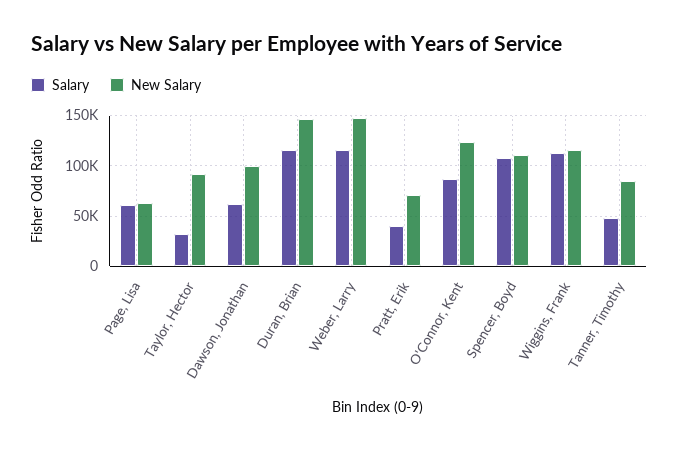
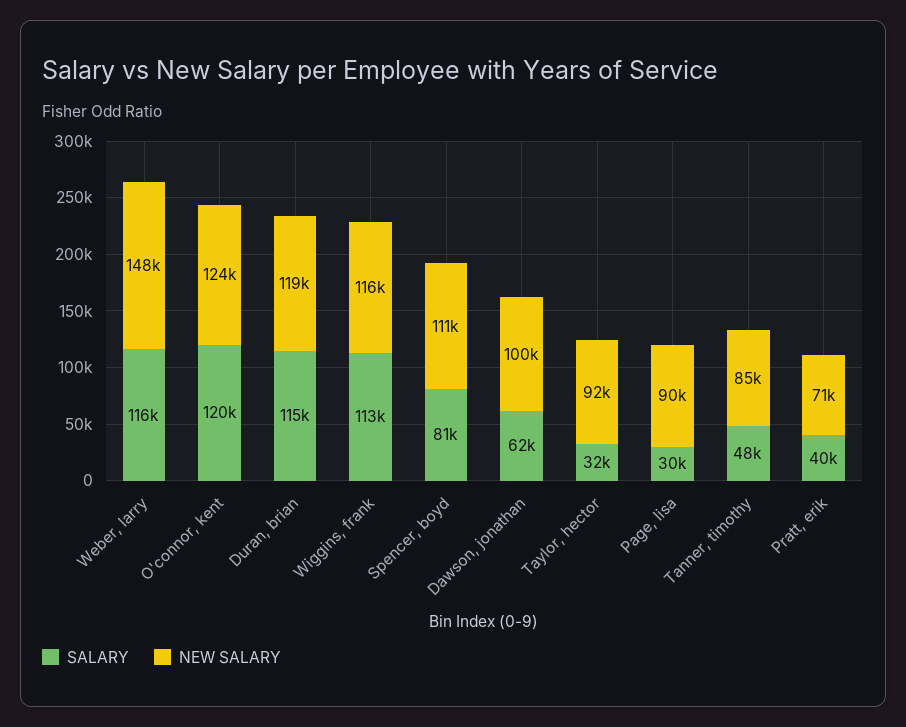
  {
    "Salary": {
-     "Page, Lisa": 60000,
+     "Page, Lisa": 30000,
      "Taylor, Hector": 32000,
      "Dawson, Jonathan": 62000,
      "Duran, Brian": 115000,
      "Weber, Larry": 116000,
      "Pratt, Erik": 40000,
-     "O'Connor, Kent": 90000,
+     "O'Connor, Kent": 120000,
-     "Spencer, Boyd": 110000,
+     "Spencer, Boyd": 81000,
      "Wiggins, Frank": 113000,
      "Tanner, Timothy": 48000
    },
    "New Salary": {
-     "Page, Lisa": 60000,
+     "Page, Lisa": 90000,
      "Taylor, Hector": 92000,
      "Dawson, Jonathan": 100000,
-     "Duran, Brian": 150000,
+     "Duran, Brian": 119000,
      "Weber, Larry": 148000,
      "Pratt, Erik": 71000,
      "O'Connor, Kent": 124000,
      "Spencer, Boyd": 111000,
      "Wiggins, Frank": 116000,
      "Tanner, Timothy": 85000
    }
  }

